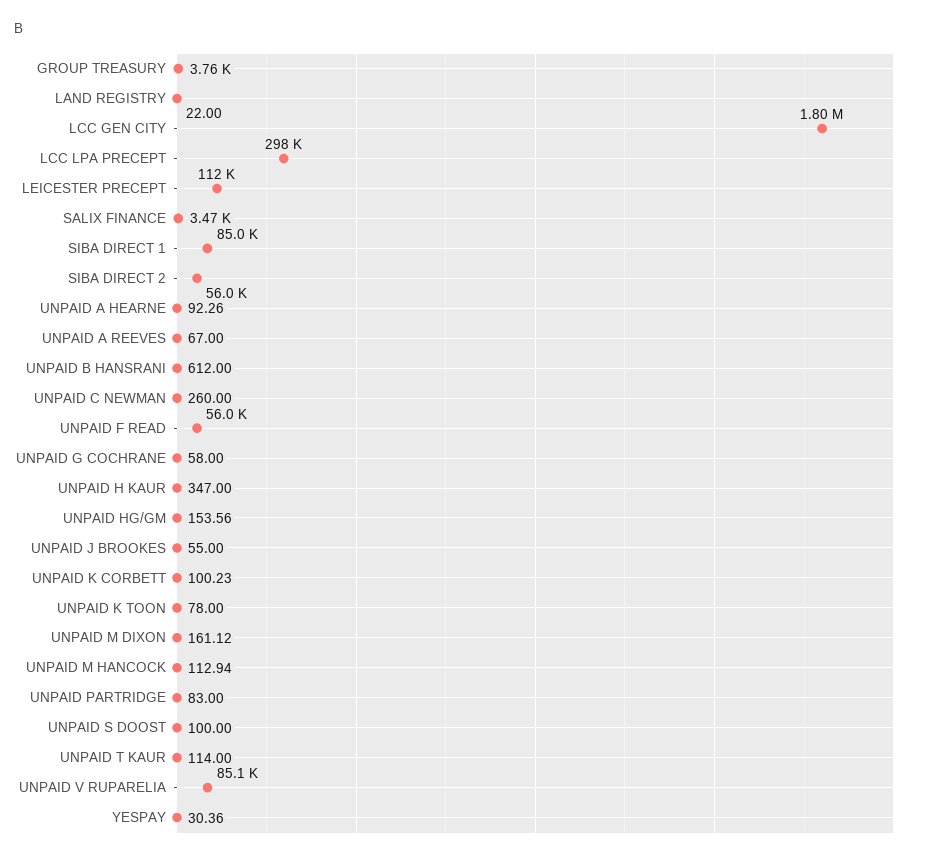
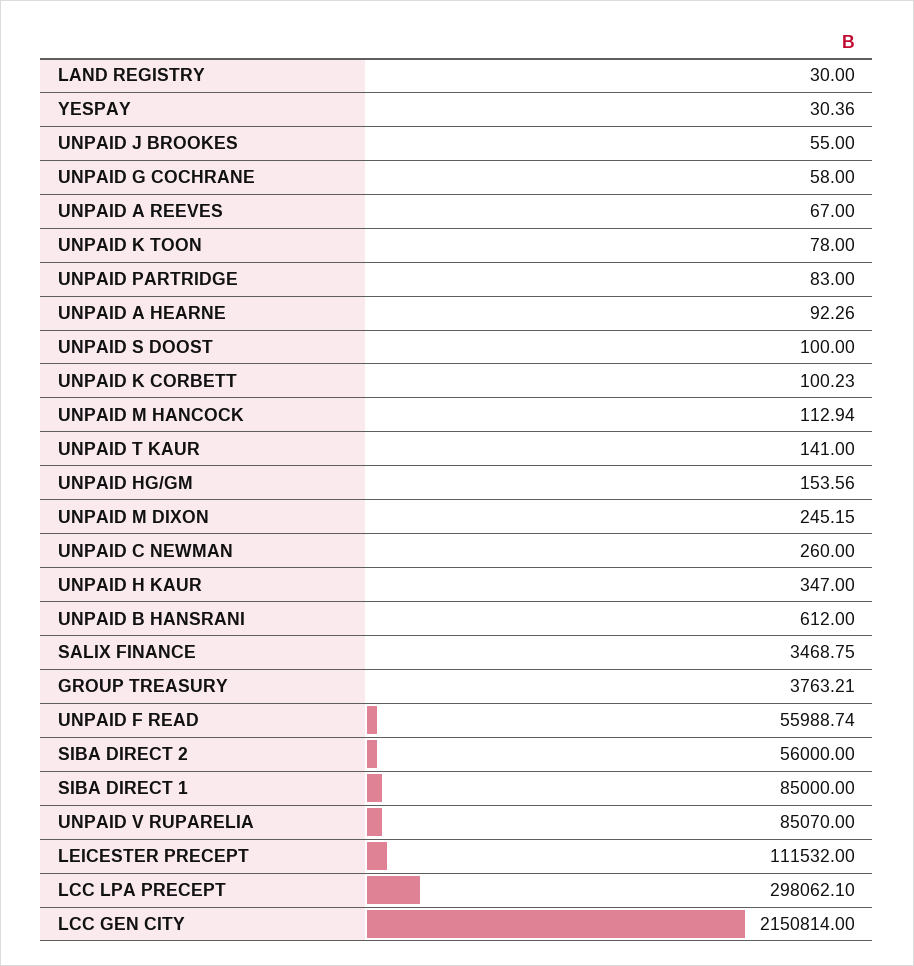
  {
    "GROUP TREASURY": 3763.21,
-   "LAND REGISTRY": 22,
+   "LAND REGISTRY": 30,
-   "LCC GEN CITY": 1800000,
+   "LCC GEN CITY": 2150814,
    "LCC LPA PRECEPT": 298062.1,
    "LEICESTER PRECEPT": 111532,
    "SALIX FINANCE": 3468.75,
    "SIBA DIRECT 1": 85000,
    "SIBA DIRECT 2": 56000,
    "UNPAID A HEARNE": 92.26,
    "UNPAID A REEVES": 67,
    "UNPAID B HANSRANI": 612,
    "UNPAID C NEWMAN": 260,
    "UNPAID F READ": 55988.74,
    "UNPAID G COCHRANE": 58,
    "UNPAID H KAUR": 347,
    "UNPAID HG/GM": 153.56,
    "UNPAID J BROOKES": 55,
    "UNPAID K CORBETT": 100.23,
    "UNPAID K TOON": 78,
-   "UNPAID M DIXON": 161.12,
+   "UNPAID M DIXON": 245.15,
    "UNPAID M HANCOCK": 112.94,
    "UNPAID PARTRIDGE": 83,
    "UNPAID S DOOST": 100,
-   "UNPAID T KAUR": 114,
+   "UNPAID T KAUR": 141,
    "UNPAID V RUPARELIA": 85070,
    "YESPAY": 30.36
  }

